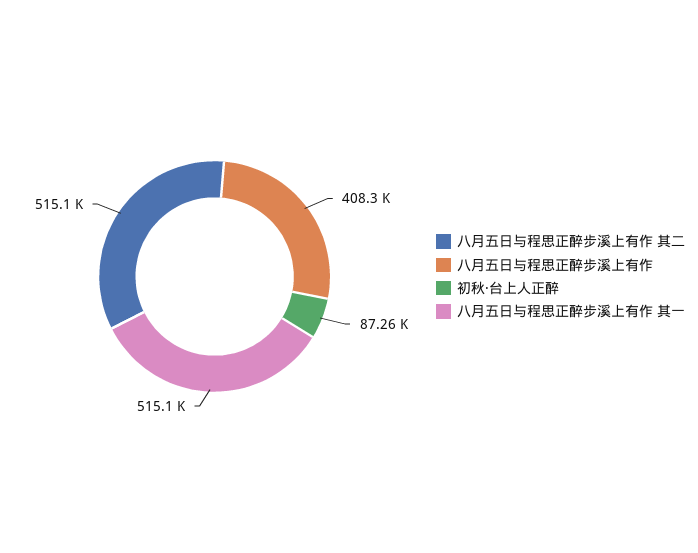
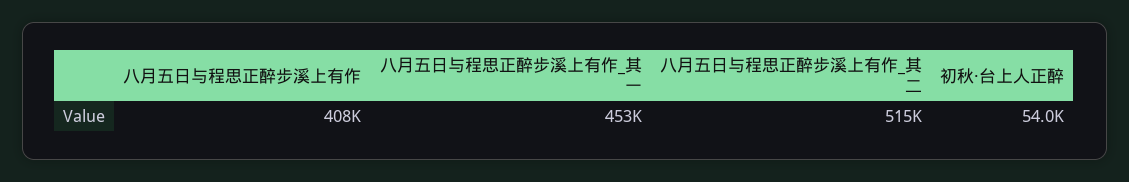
  {
    "八月五日与程思正醉步溪上有作 其二": 515100,
    "八月五日与程思正醉步溪上有作": 408300,
-   "初秋·台上人正醉": 87260,
+   "初秋·台上人正醉": 54000,
-   "八月五日与程思正醉步溪上有作 其一": 515100
+   "八月五日与程思正醉步溪上有作 其一": 453000
  }

